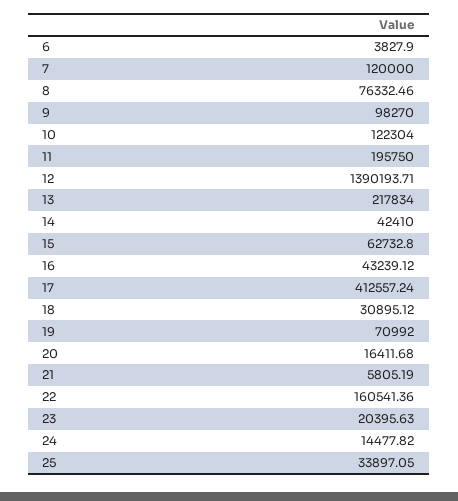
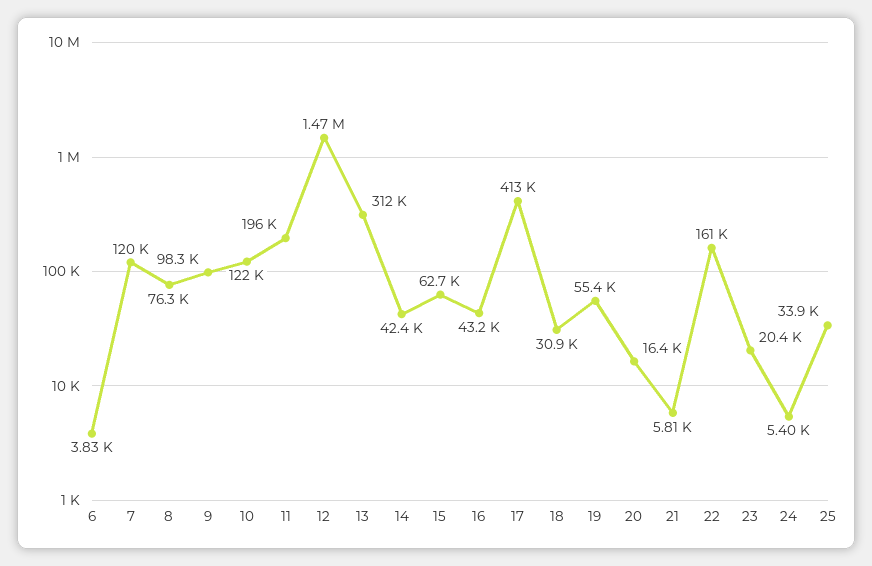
  {
    "6": 3827.9,
    "7": 120000,
    "8": 76332.46,
    "9": 98270,
    "10": 122304,
    "11": 195750,
-   "12": 1390193.71,
+   "12": 1470000,
-   "13": 217834,
+   "13": 312000,
    "14": 42410,
    "15": 62732.8,
    "16": 43239.12,
    "17": 412557.24,
    "18": 30895.12,
-   "19": 70992,
+   "19": 55400,
    "20": 16411.68,
    "21": 5805.19,
    "22": 160541.36,
    "23": 20395.63,
-   "24": 14477.82,
+   "24": 5400,
    "25": 33897.05
  }

